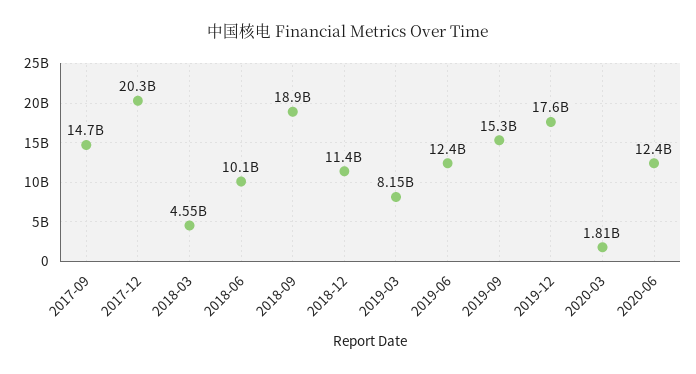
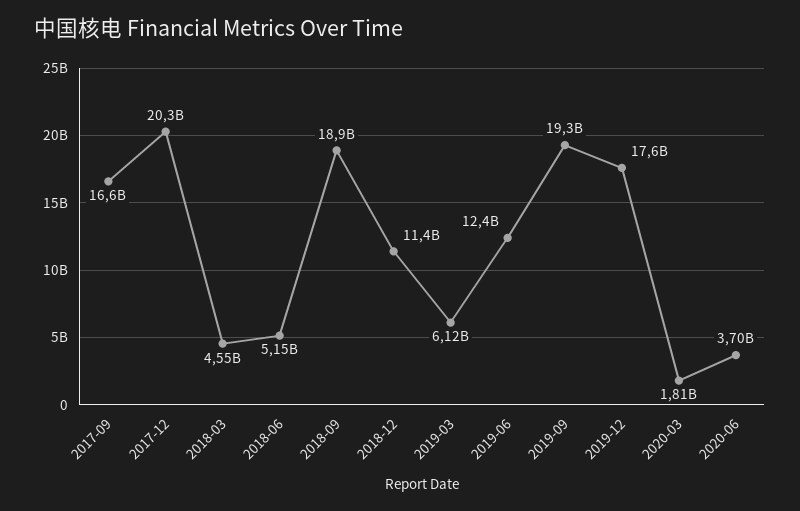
  {
-   "2017-09": 14700000000,
+   "2017-09": 16600000000,
    "2017-12": 20300000000,
    "2018-03": 4550000000,
-   "2018-06": 10100000000,
+   "2018-06": 5150000000,
    "2018-09": 18900000000,
    "2018-12": 11400000000,
-   "2019-03": 8150000000,
+   "2019-03": 6120000000,
    "2019-06": 12400000000,
-   "2019-09": 15300000000,
+   "2019-09": 19300000000,
    "2019-12": 17600000000,
    "2020-03": 1810000000,
-   "2020-06": 12400000000
+   "2020-06": 3700000000
  }

